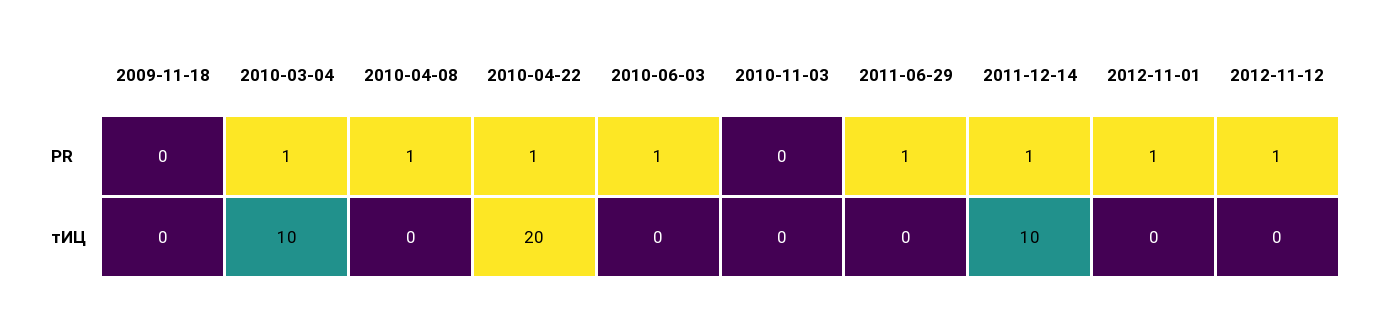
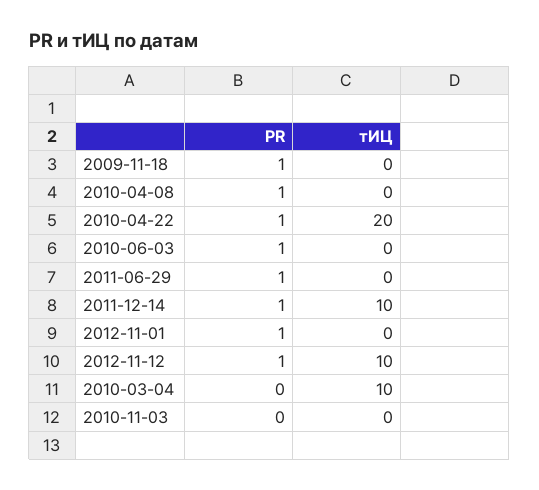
  {
    "2009-11-18": {
-     "PR": 0,
+     "PR": 1,
      "тИЦ": 0
    },
    "2010-03-04": {
-     "PR": 1,
+     "PR": 0,
      "тИЦ": 10
    },
    "2010-04-08": {
      "PR": 1,
      "тИЦ": 0
    },
    "2010-04-22": {
      "PR": 1,
      "тИЦ": 20
    },
    "2010-06-03": {
      "PR": 1,
      "тИЦ": 0
    },
    "2010-11-03": {
      "PR": 0,
      "тИЦ": 0
    },
    "2011-06-29": {
      "PR": 1,
      "тИЦ": 0
    },
    "2011-12-14": {
      "PR": 1,
      "тИЦ": 10
    },
    "2012-11-01": {
      "PR": 1,
      "тИЦ": 0
    },
    "2012-11-12": {
      "PR": 1,
-     "тИЦ": 0
+     "тИЦ": 10
    }
  }

